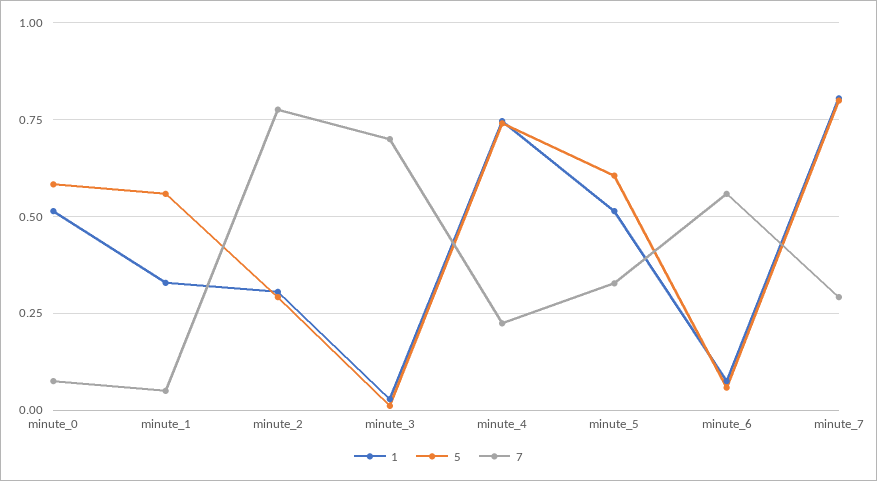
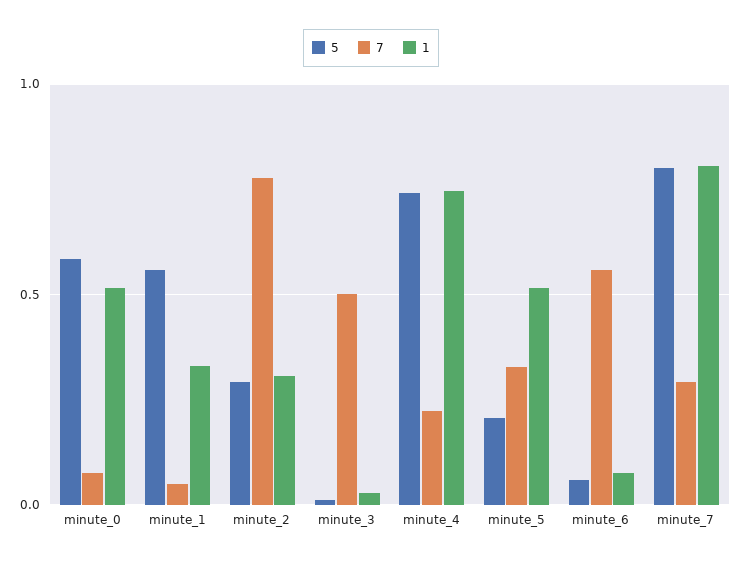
  {
    "1": {
      "minute_0": 0.525,
      "minute_1": 0.325,
      "minute_2": 0.3,
      "minute_3": 0.025,
      "minute_4": 0.75,
      "minute_5": 0.525,
      "minute_6": 0.075,
      "minute_7": 0.8
    },
    "5": {
      "minute_0": 0.575,
      "minute_1": 0.55,
      "minute_2": 0.3,
      "minute_3": 0,
      "minute_4": 0.75,
-     "minute_5": 0.6,
+     "minute_5": 0.2,
      "minute_6": 0.05,
      "minute_7": 0.8
    },
    "7": {
      "minute_0": 0.075,
      "minute_1": 0.05,
      "minute_2": 0.775,
-     "minute_3": 0.7,
+     "minute_3": 0.5,
      "minute_4": 0.225,
      "minute_5": 0.325,
      "minute_6": 0.55,
      "minute_7": 0.3
    }
  }

